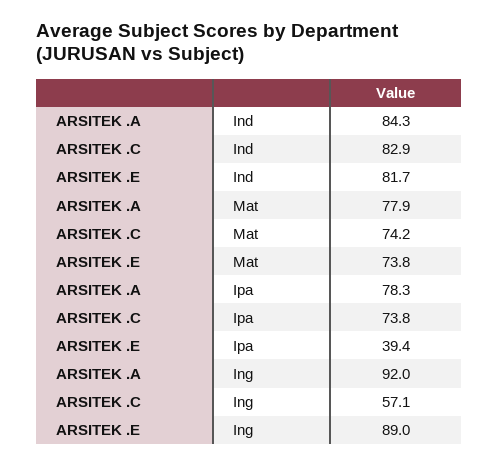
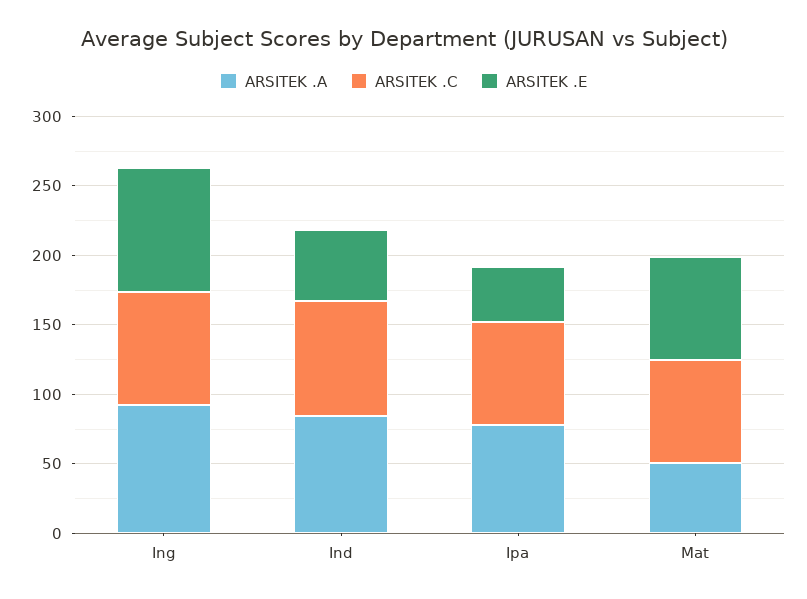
  {
    "ARSITEK .A": {
      "Ind": 84.3,
-     "Mat": 77.9,
+     "Mat": 50,
      "Ipa": 78.3,
      "Ing": 92
    },
    "ARSITEK .C": {
      "Ind": 82.9,
      "Mat": 74.2,
      "Ipa": 73.8,
-     "Ing": 57.1
+     "Ing": 80
    },
    "ARSITEK .E": {
-     "Ind": 81.7,
+     "Ind": 50,
      "Mat": 73.8,
      "Ipa": 39.4,
      "Ing": 89
    }
  }

